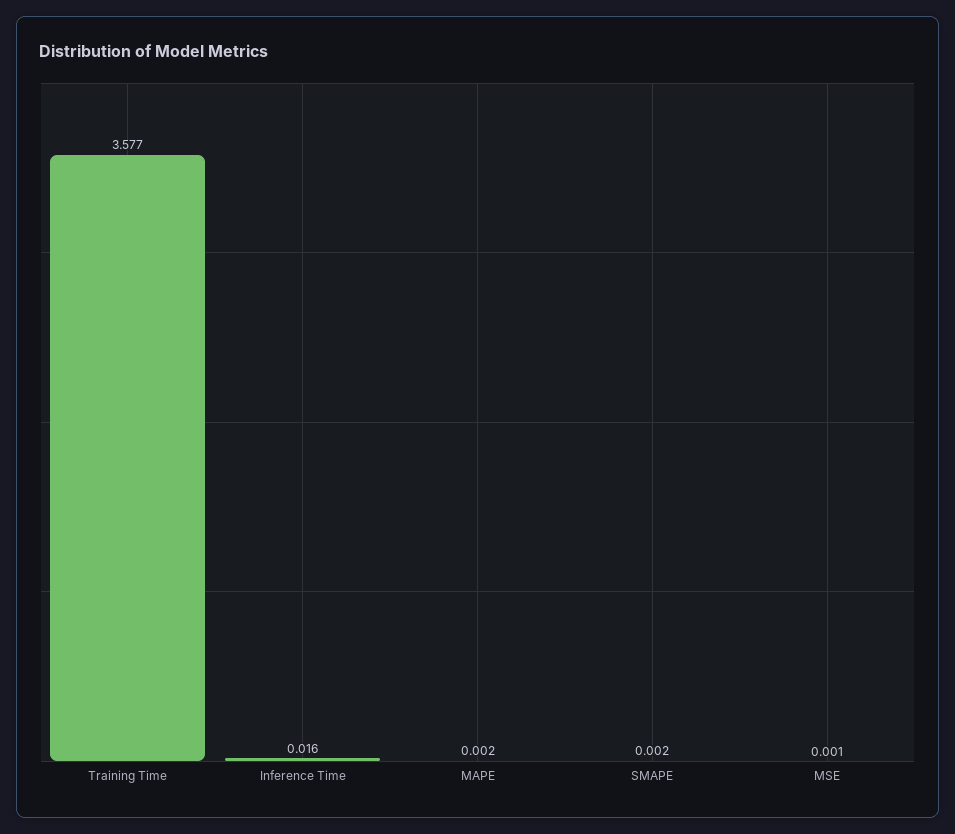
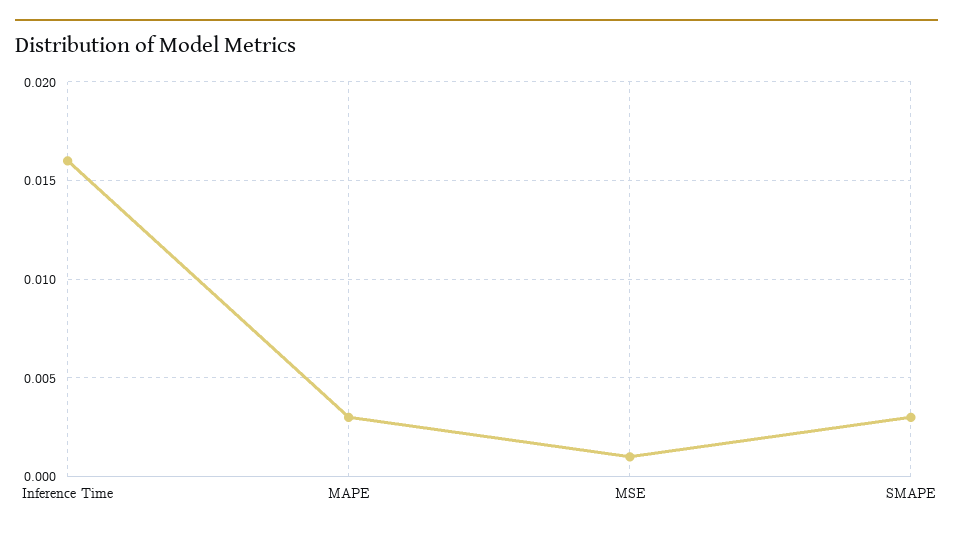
  {
-   "Training Time": 3.577,
    "Inference Time": 0.016,
-   "MAPE": 0.002,
+   "MAPE": 0.003,
-   "SMAPE": 0.002,
+   "SMAPE": 0.003,
    "MSE": 0.001
  }

